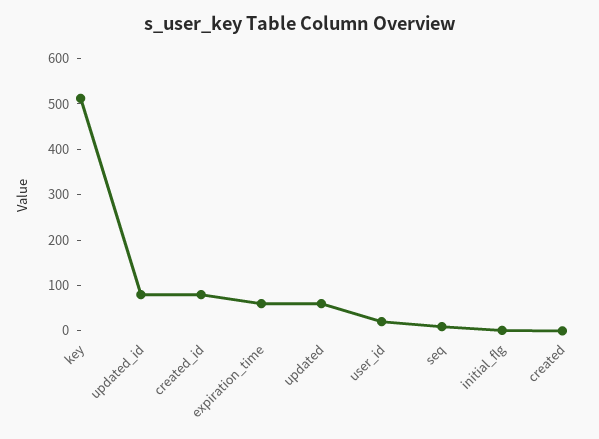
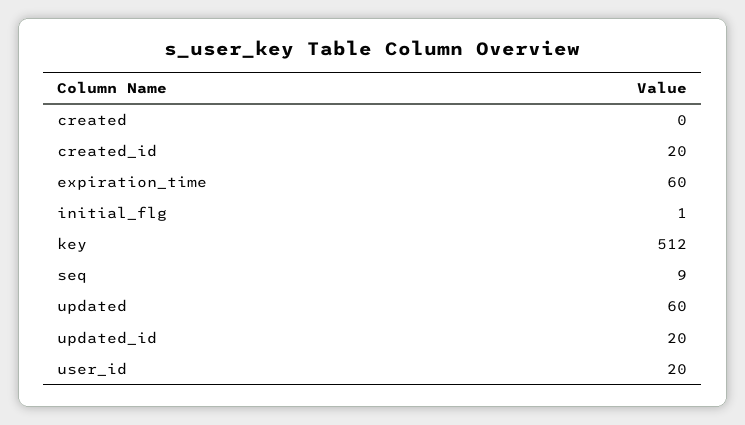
  {
    "key": 512,
-   "updated_id": 80,
+   "updated_id": 20,
-   "created_id": 80,
+   "created_id": 20,
    "expiration_time": 60,
    "updated": 60,
    "user_id": 20,
    "seq": 9,
    "initial_flg": 1,
    "created": 0
  }

